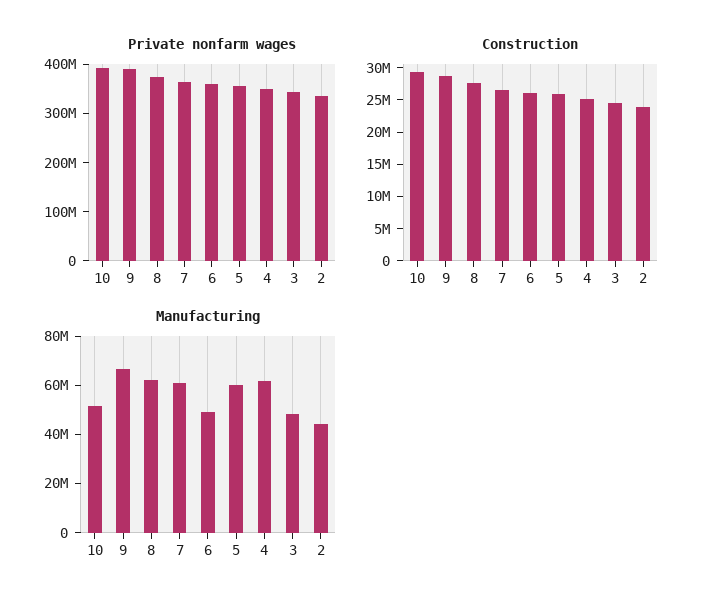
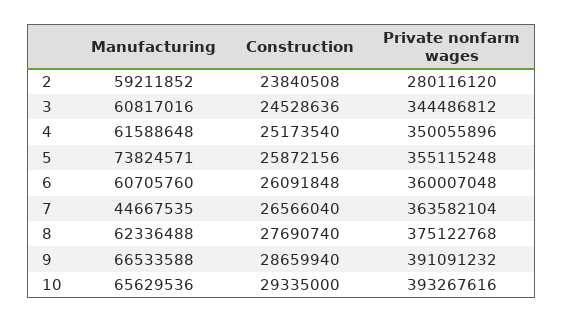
  {
    "Private nonfarm wages": {
      "10": 393267616,
      "9": 391091232,
      "8": 375122768,
      "7": 363582104,
      "6": 360007048,
      "5": 355115248,
      "4": 350055896,
      "3": 344486812,
-     "2": 340000000
+     "2": 280116120
    },
    "Construction": {
      "10": 29335000,
      "9": 28659940,
      "8": 27690740,
      "7": 26566040,
      "6": 26091848,
      "5": 25872156,
      "4": 25173540,
      "3": 24528636,
      "2": 23840508
    },
    "Manufacturing": {
-     "10": 50000000,
+     "10": 65629536,
      "9": 66533588,
      "8": 62336488,
-     "7": 60000000,
+     "7": 44667535,
-     "6": 50000000,
+     "6": 60705760,
-     "5": 60000000,
+     "5": 73824571,
      "4": 61588648,
-     "3": 50000000,
+     "3": 60817016,
-     "2": 45000000
+     "2": 59211852
    }
  }

